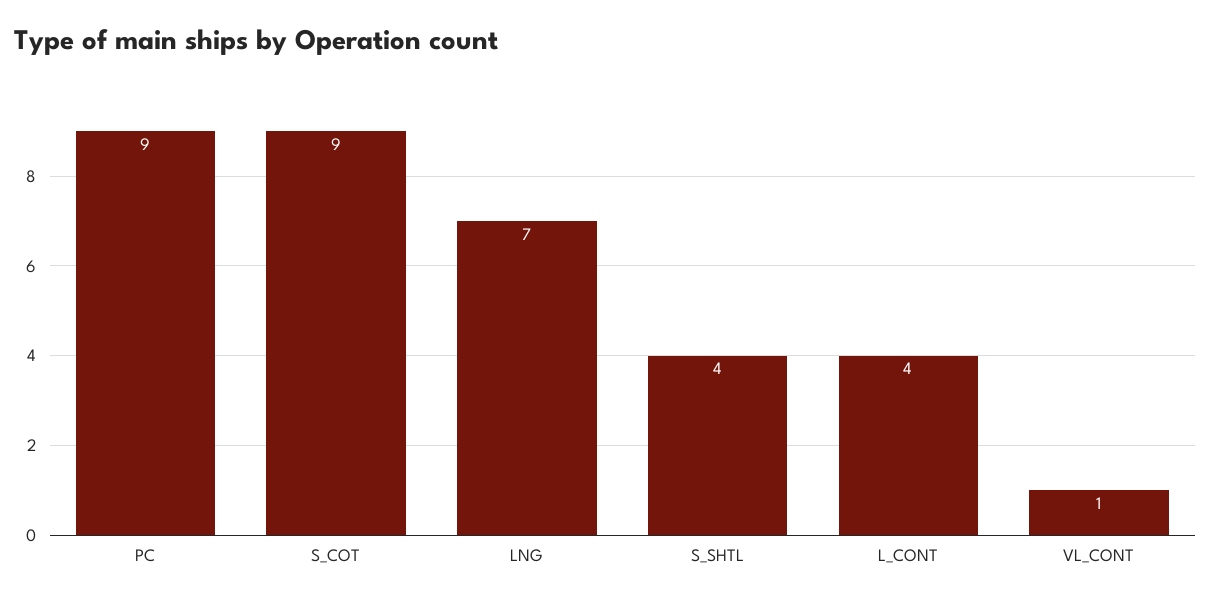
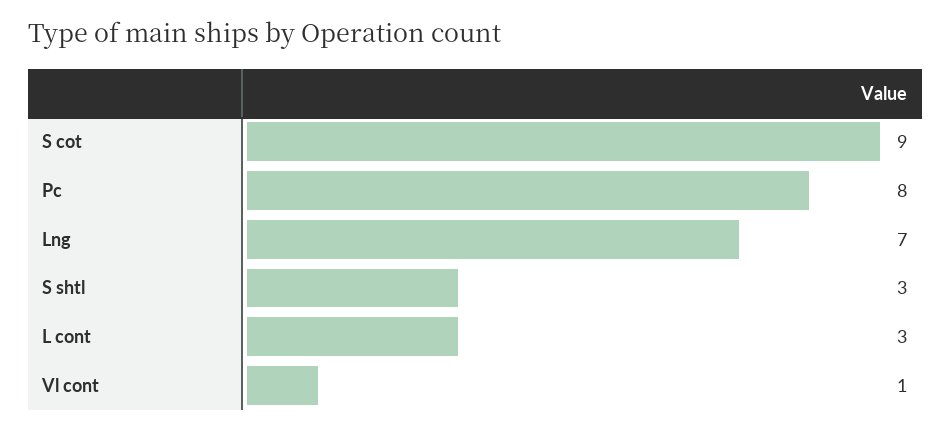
  {
-   "PC": 9,
+   "PC": 8,
    "S_COT": 9,
    "LNG": 7,
-   "S_SHTL": 4,
+   "S_SHTL": 3,
-   "L_CONT": 4,
+   "L_CONT": 3,
    "VL_CONT": 1
  }

